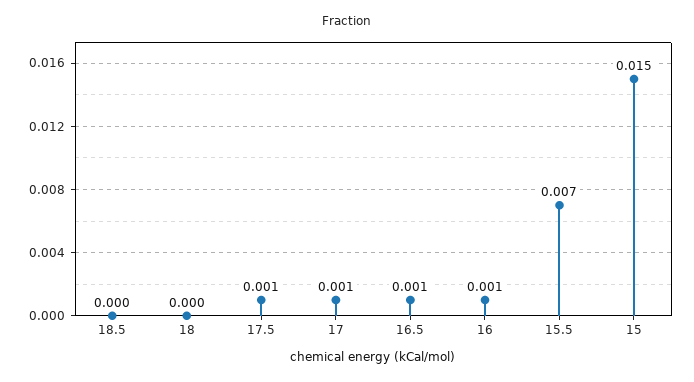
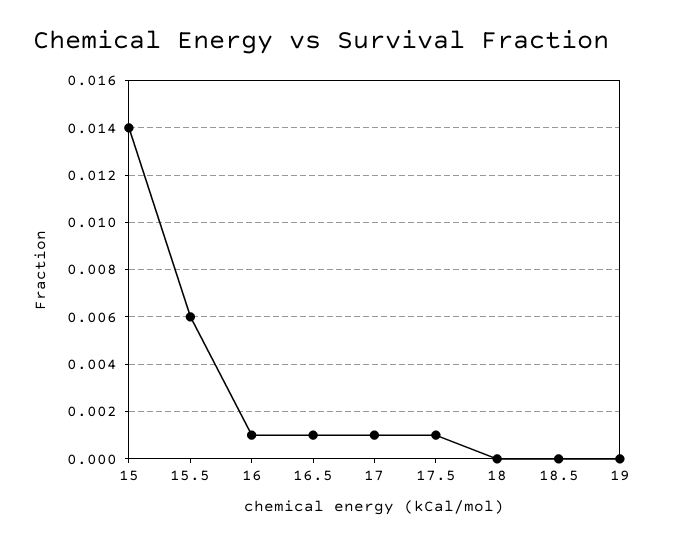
  {
    "18.5": 0,
    "18": 0,
    "17.5": 0.001,
    "17": 0.001,
    "16.5": 0.001,
    "16": 0.001,
-   "15.5": 0.007,
+   "15.5": 0.006,
-   "15": 0.015
+   "15": 0.014,
+   "19": 0
  }

